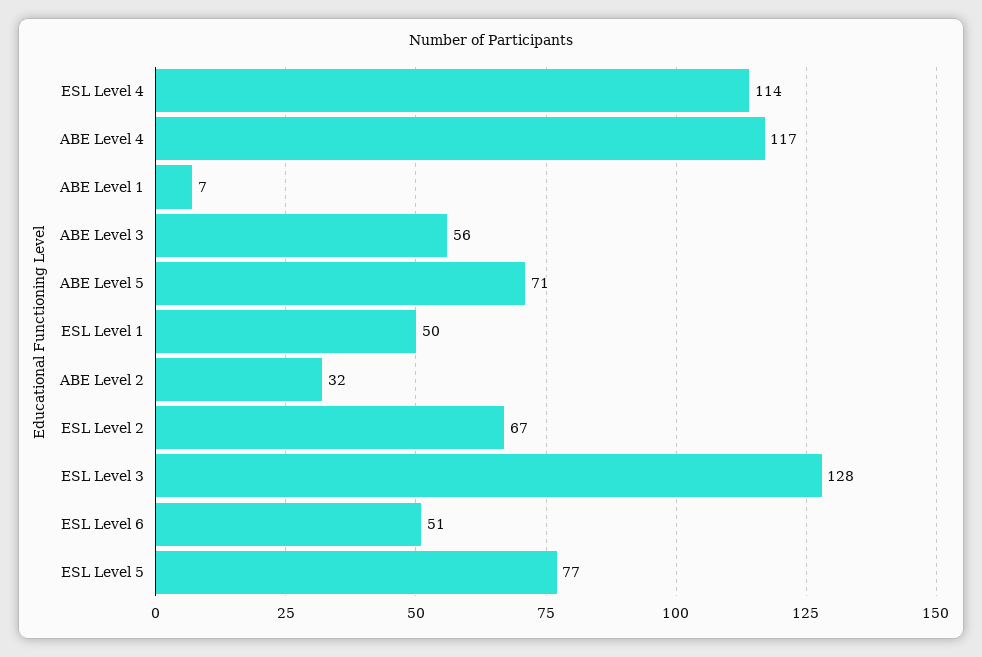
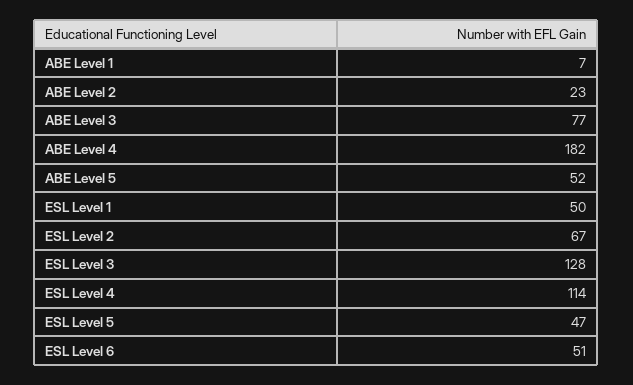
  {
    "ESL Level 4": 114,
-   "ABE Level 4": 117,
+   "ABE Level 4": 182,
    "ABE Level 1": 7,
-   "ABE Level 3": 56,
+   "ABE Level 3": 77,
-   "ABE Level 5": 71,
+   "ABE Level 5": 52,
    "ESL Level 1": 50,
-   "ABE Level 2": 32,
+   "ABE Level 2": 23,
    "ESL Level 2": 67,
    "ESL Level 3": 128,
    "ESL Level 6": 51,
-   "ESL Level 5": 77
+   "ESL Level 5": 47
  }

